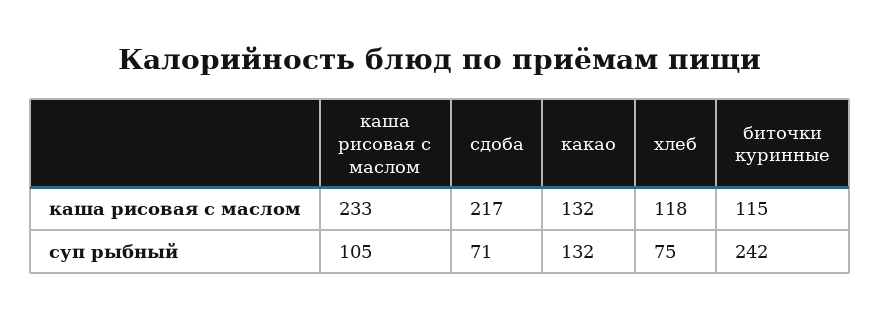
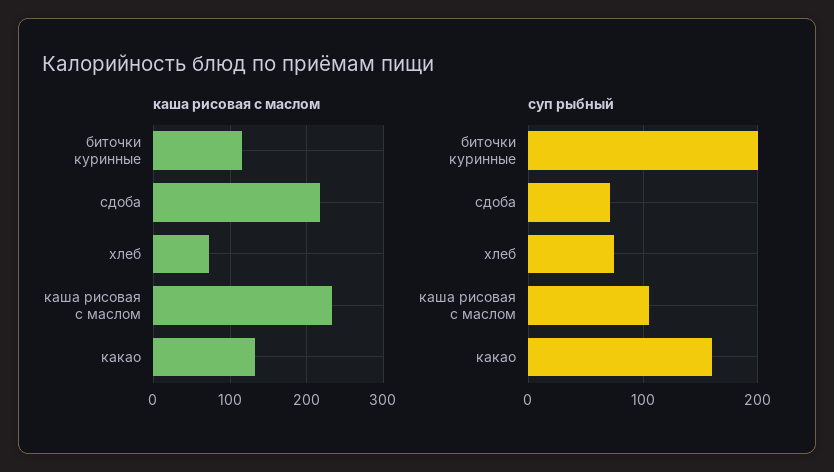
  {
    "каша рисовая с маслом": {
      "каша рисовая с маслом": 233,
      "сдоба": 217,
      "какао": 132,
-     "хлеб": 118,
+     "хлеб": 70,
      "биточки куринные": 115
    },
    "суп рыбный": {
      "каша рисовая с маслом": 105,
      "сдоба": 71,
-     "какао": 132,
+     "какао": 160,
      "хлеб": 75,
-     "биточки куринные": 242
+     "биточки куринные": 200
    }
  }

